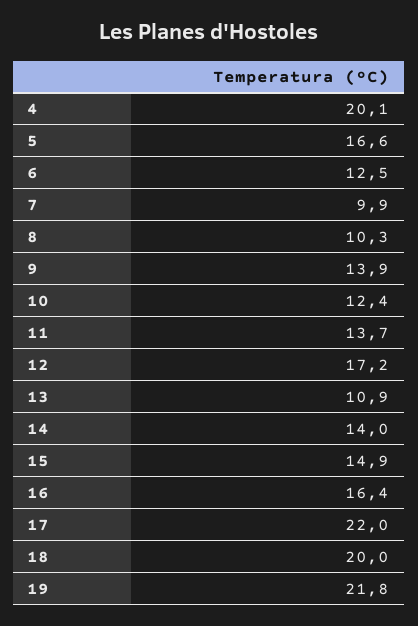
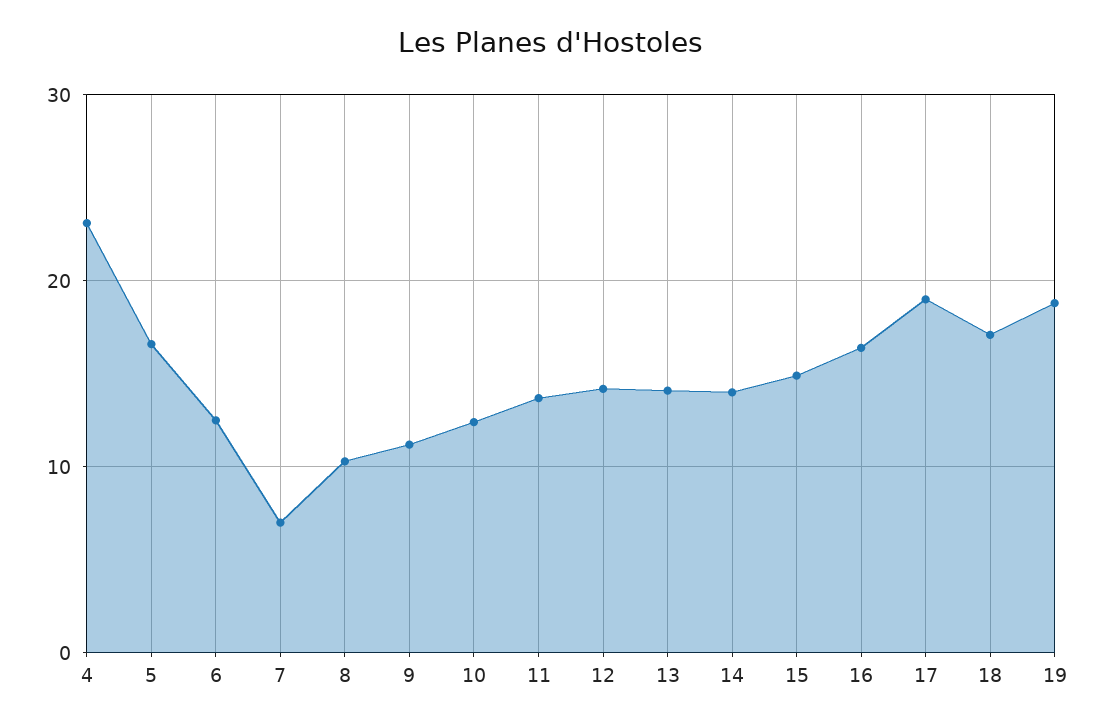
  {
-   "4": 20.1,
+   "4": 23,
    "5": 16.6,
    "6": 12.5,
-   "7": 9.9,
+   "7": 7,
    "8": 10.3,
-   "9": 13.9,
+   "9": 11,
    "10": 12.4,
    "11": 13.7,
-   "12": 17.2,
+   "12": 14,
-   "13": 10.9,
+   "13": 14,
    "14": 14,
    "15": 14.9,
    "16": 16.4,
-   "17": 22,
+   "17": 19,
-   "18": 20,
+   "18": 17,
-   "19": 21.8
+   "19": 19
  }

